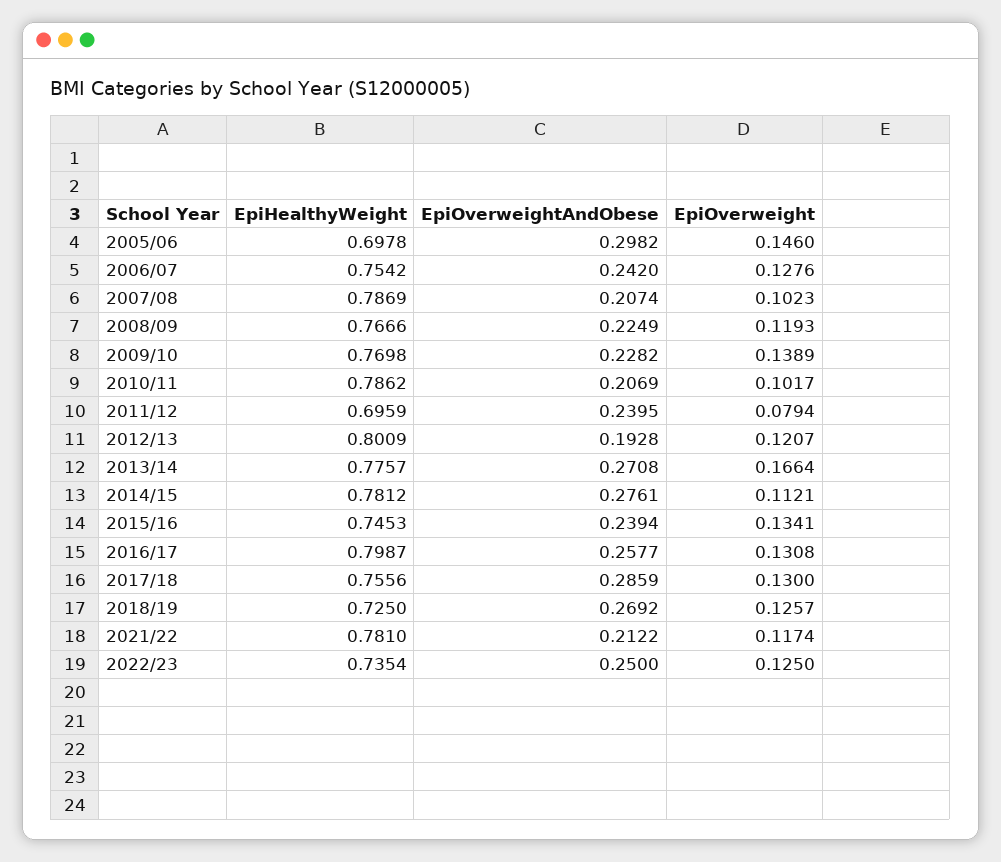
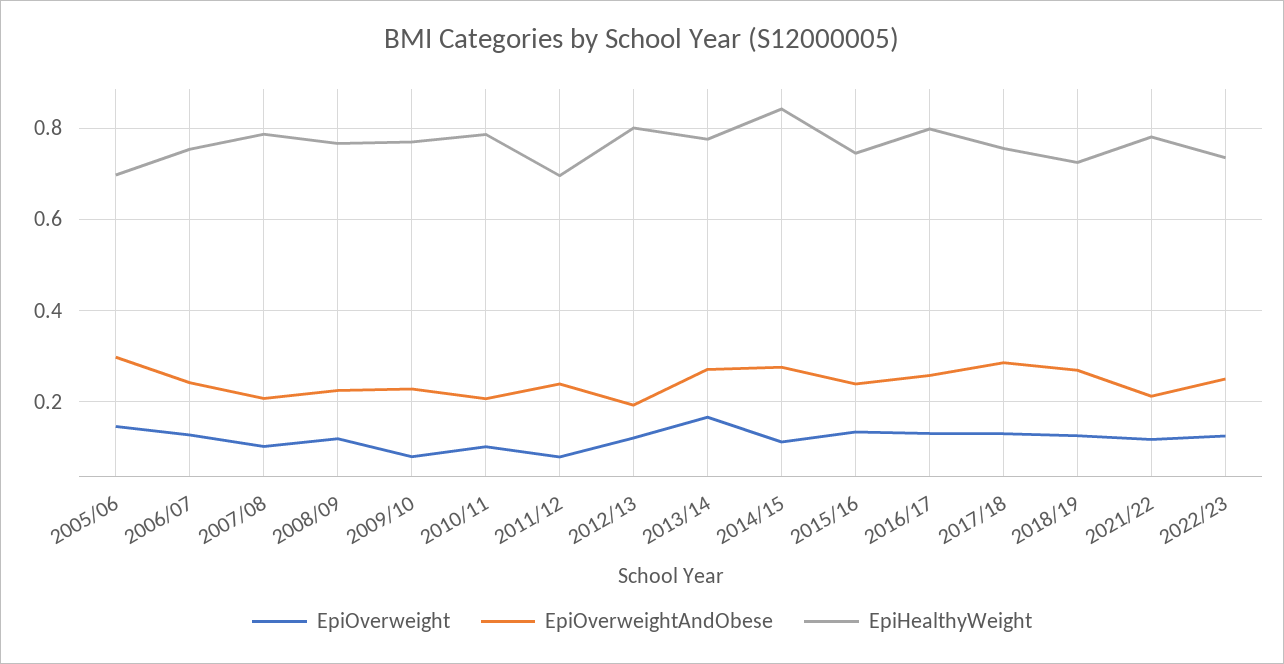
  {
    "EpiHealthyWeight": {
      "2005/06": 0.6978,
      "2006/07": 0.7542,
      "2007/08": 0.7869,
      "2008/09": 0.7666,
      "2009/10": 0.7698,
      "2010/11": 0.7862,
      "2011/12": 0.6959,
      "2012/13": 0.8009,
      "2013/14": 0.7757,
-     "2014/15": 0.7812,
+     "2014/15": 0.84,
      "2015/16": 0.7453,
      "2016/17": 0.7987,
      "2017/18": 0.7556,
      "2018/19": 0.725,
      "2021/22": 0.781,
      "2022/23": 0.7354
    },
    "EpiOverweightAndObese": {
      "2005/06": 0.2982,
      "2006/07": 0.242,
      "2007/08": 0.2074,
      "2008/09": 0.2249,
      "2009/10": 0.2282,
      "2010/11": 0.2069,
      "2011/12": 0.2395,
      "2012/13": 0.1928,
      "2013/14": 0.2708,
      "2014/15": 0.2761,
      "2015/16": 0.2394,
      "2016/17": 0.2577,
      "2017/18": 0.2859,
      "2018/19": 0.2692,
      "2021/22": 0.2122,
      "2022/23": 0.25
    },
    "EpiOverweight": {
      "2005/06": 0.146,
      "2006/07": 0.1276,
      "2007/08": 0.1023,
      "2008/09": 0.1193,
-     "2009/10": 0.1389,
+     "2009/10": 0.08,
      "2010/11": 0.1017,
      "2011/12": 0.0794,
      "2012/13": 0.1207,
      "2013/14": 0.1664,
      "2014/15": 0.1121,
      "2015/16": 0.1341,
      "2016/17": 0.1308,
      "2017/18": 0.13,
      "2018/19": 0.1257,
      "2021/22": 0.1174,
      "2022/23": 0.125
    }
  }

